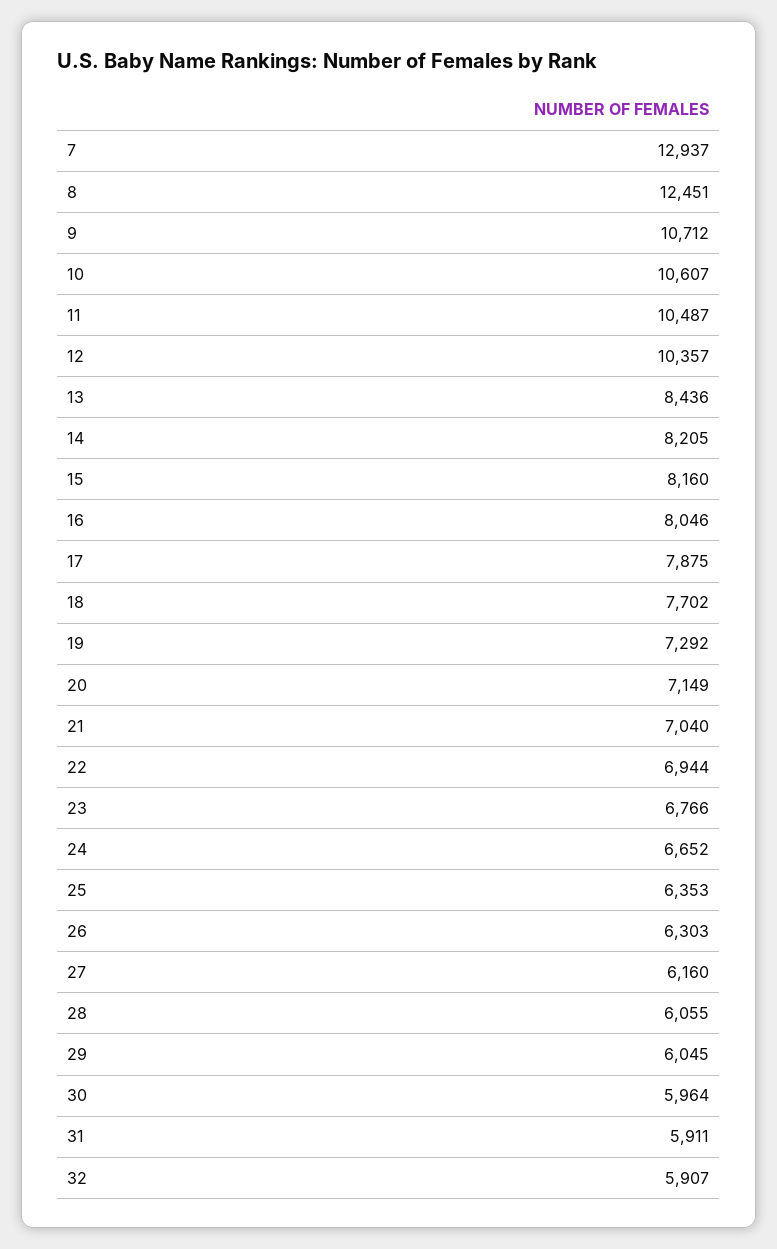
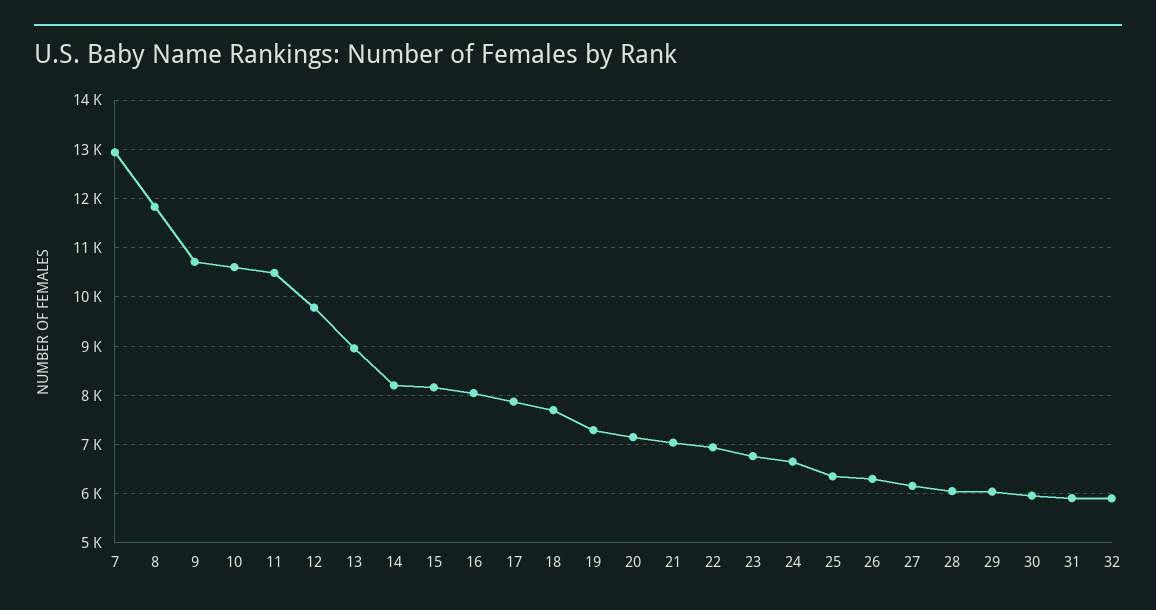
  {
    "7": 12937,
-   "8": 12451,
+   "8": 11800,
    "9": 10712,
    "10": 10607,
    "11": 10487,
-   "12": 10357,
+   "12": 9800,
-   "13": 8436,
+   "13": 9000,
    "14": 8205,
    "15": 8160,
    "16": 8046,
    "17": 7875,
    "18": 7702,
    "19": 7292,
    "20": 7149,
    "21": 7040,
    "22": 6944,
    "23": 6766,
    "24": 6652,
    "25": 6353,
    "26": 6303,
    "27": 6160,
    "28": 6055,
    "29": 6045,
    "30": 5964,
    "31": 5911,
    "32": 5907
  }

